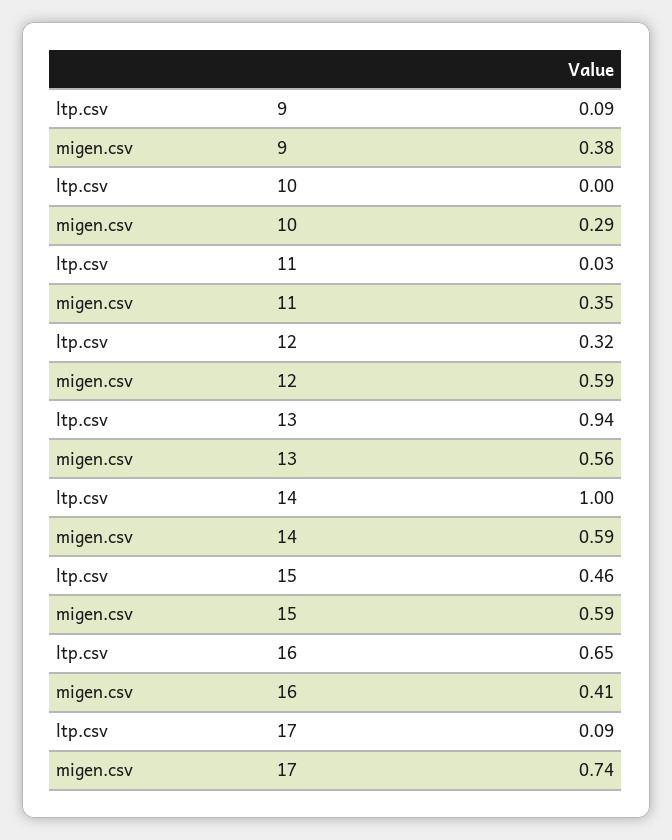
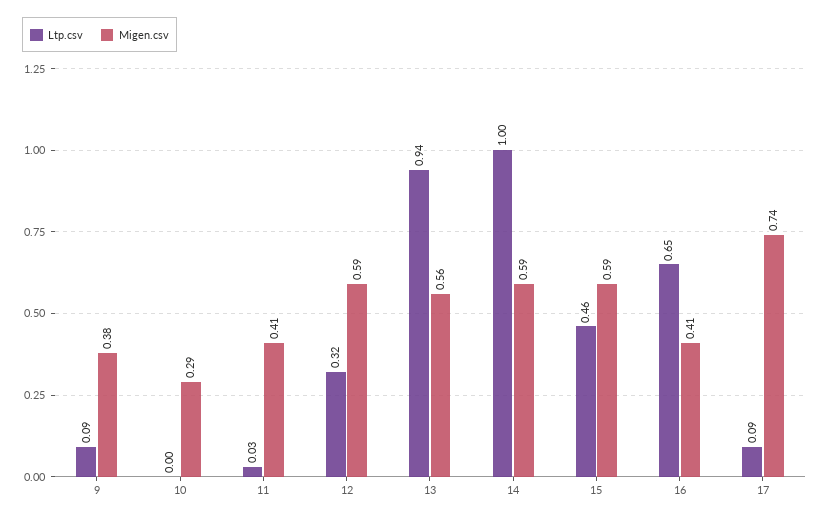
  {
    "ltp.csv": {
      "9": 0.09,
      "10": 0,
      "11": 0.03,
      "12": 0.32,
      "13": 0.94,
      "14": 1,
      "15": 0.46,
      "16": 0.65,
      "17": 0.09
    },
    "migen.csv": {
      "9": 0.38,
      "10": 0.29,
-     "11": 0.35,
+     "11": 0.41,
      "12": 0.59,
      "13": 0.56,
      "14": 0.59,
      "15": 0.59,
      "16": 0.41,
      "17": 0.74
    }
  }

